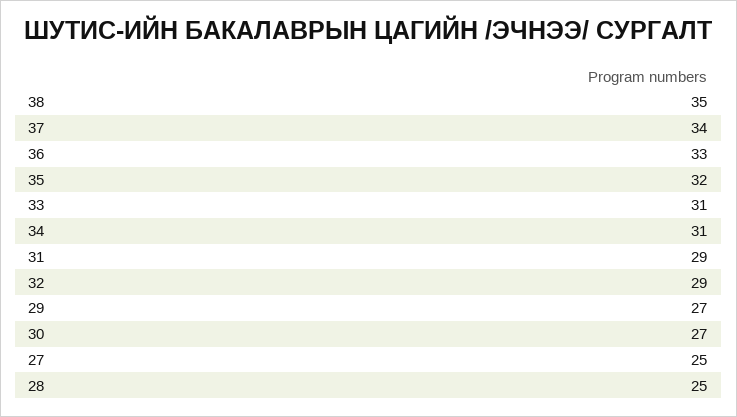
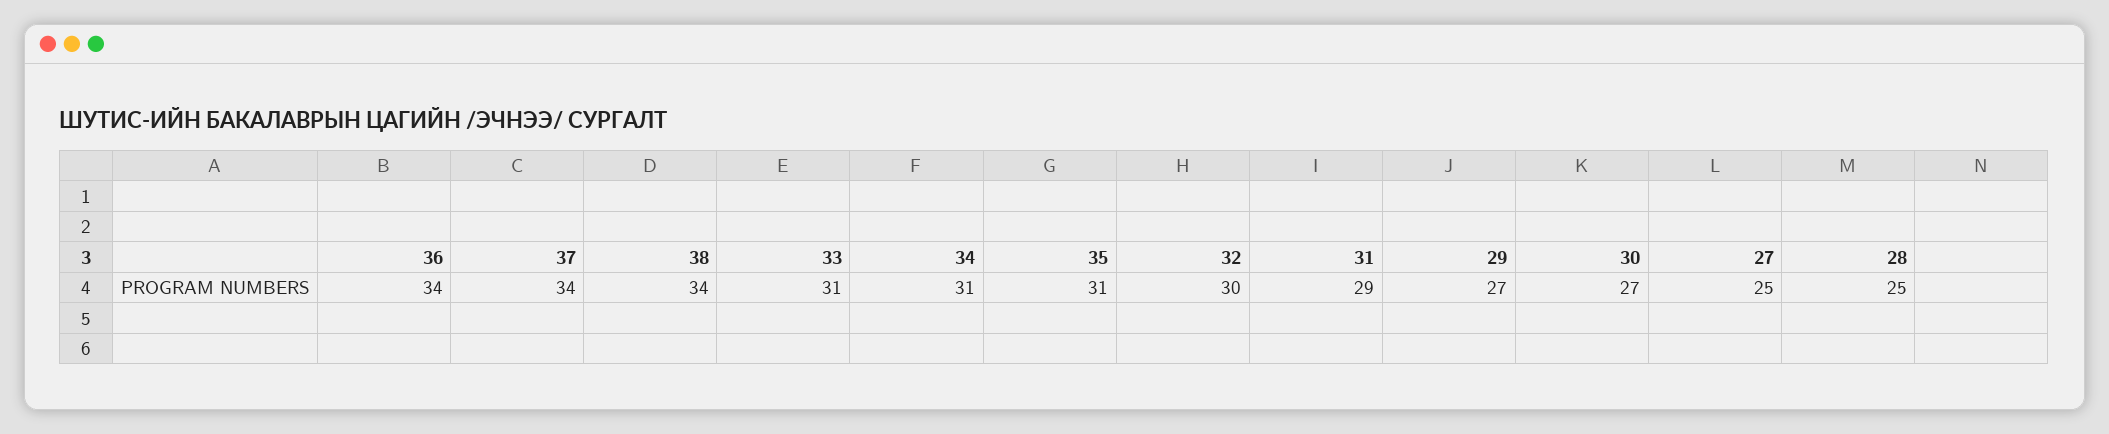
  {
-   "38": 35,
+   "38": 34,
    "37": 34,
-   "36": 33,
+   "36": 34,
-   "35": 32,
+   "35": 31,
    "33": 31,
    "34": 31,
    "31": 29,
-   "32": 29,
+   "32": 30,
    "29": 27,
    "30": 27,
    "27": 25,
    "28": 25
  }

